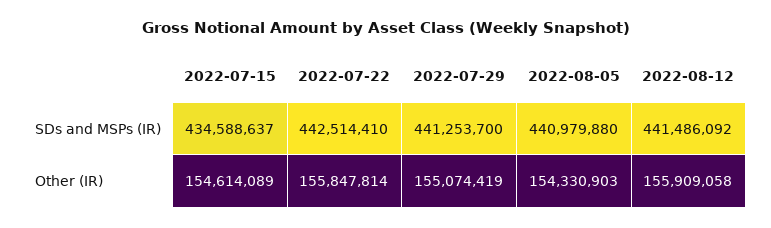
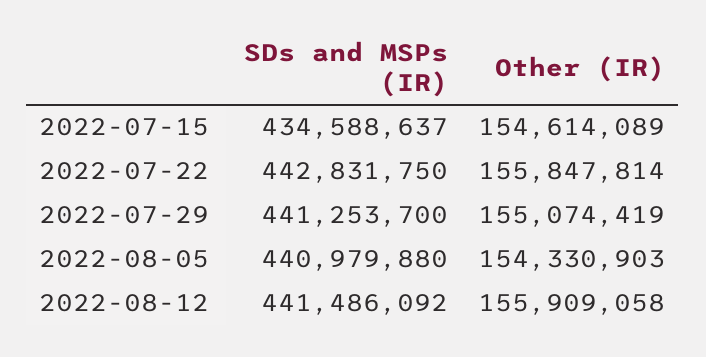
  {
    "2022-07-15": {
      "SDs and MSPs (IR)": 434588637,
      "Other (IR)": 154614089
    },
    "2022-07-22": {
-     "SDs and MSPs (IR)": 442514410,
+     "SDs and MSPs (IR)": 442831750,
      "Other (IR)": 155847814
    },
    "2022-07-29": {
      "SDs and MSPs (IR)": 441253700,
      "Other (IR)": 155074419
    },
    "2022-08-05": {
      "SDs and MSPs (IR)": 440979880,
      "Other (IR)": 154330903
    },
    "2022-08-12": {
      "SDs and MSPs (IR)": 441486092,
      "Other (IR)": 155909058
    }
  }

